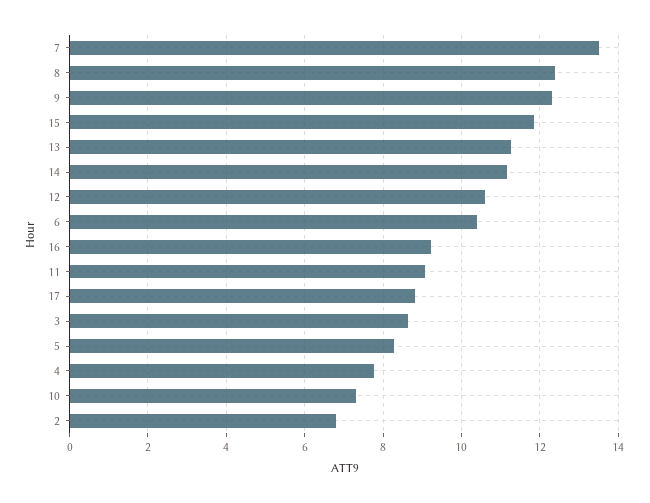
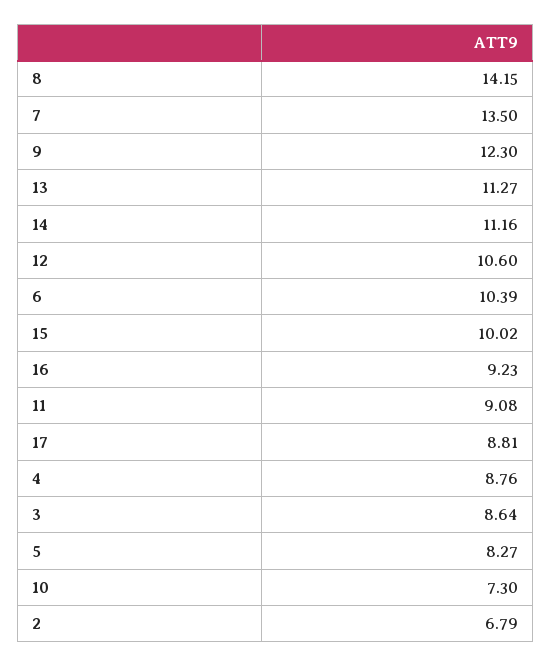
  {
    "7": 13.5,
-   "8": 12.4,
+   "8": 14.15,
    "9": 12.3,
-   "15": 11.8,
+   "15": 10.02,
    "13": 11.27,
    "14": 11.16,
    "12": 10.6,
    "6": 10.39,
    "16": 9.23,
    "11": 9.08,
    "17": 8.81,
    "3": 8.64,
    "5": 8.27,
-   "4": 7.8,
+   "4": 8.76,
    "10": 7.3,
    "2": 6.79
  }

